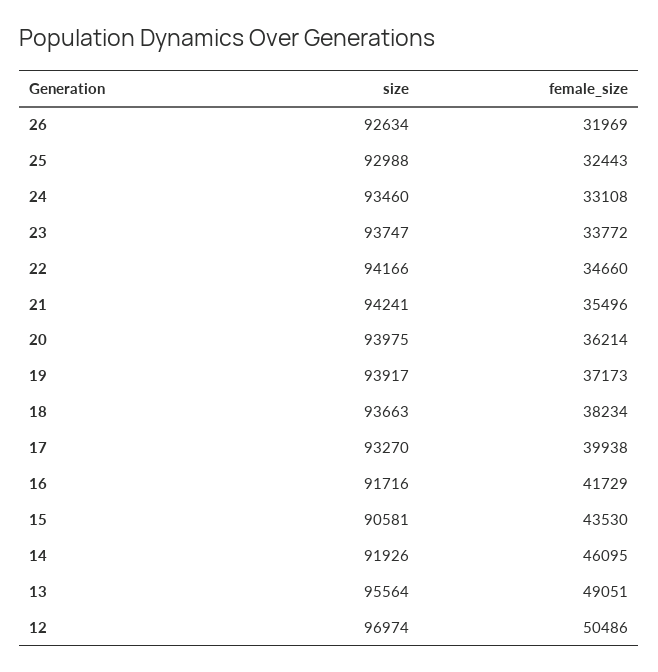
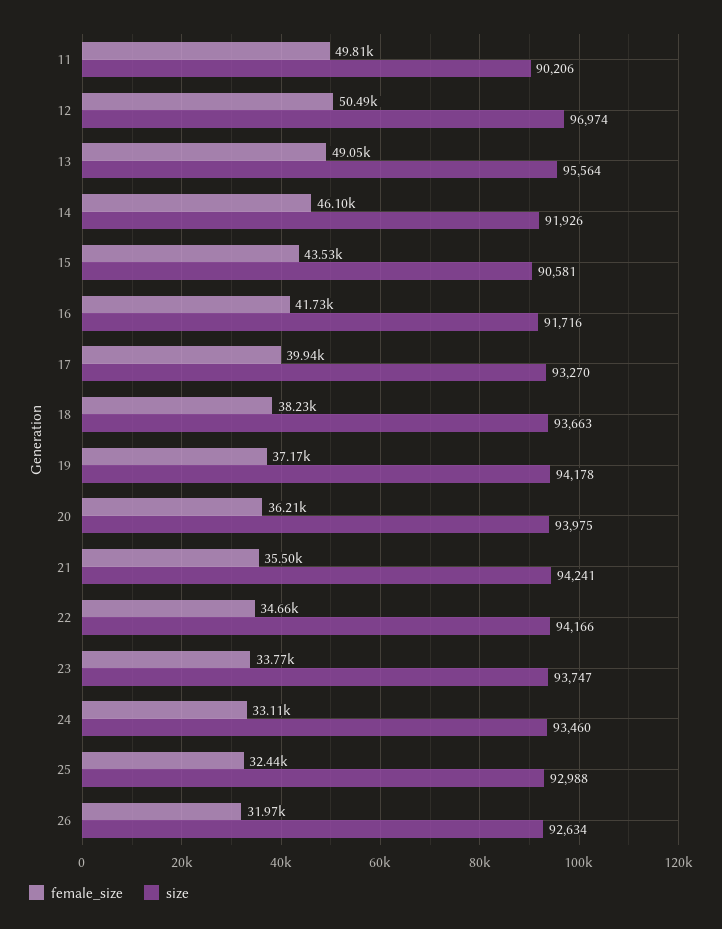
  {
    "size": {
      "26": 92634,
      "25": 92988,
      "24": 93460,
      "23": 93747,
      "22": 94166,
      "21": 94241,
      "20": 93975,
-     "19": 93917,
+     "19": 94178,
      "18": 93663,
      "17": 93270,
      "16": 91716,
      "15": 90581,
      "14": 91926,
      "13": 95564,
-     "12": 96974
+     "12": 96974,
+     "11": 90206
    },
    "female_size": {
      "26": 31969,
      "25": 32443,
      "24": 33108,
      "23": 33772,
      "22": 34660,
      "21": 35496,
      "20": 36214,
      "19": 37173,
      "18": 38234,
      "17": 39938,
      "16": 41729,
      "15": 43530,
      "14": 46095,
      "13": 49051,
-     "12": 50486
+     "12": 50486,
+     "11": 49810
    }
  }

